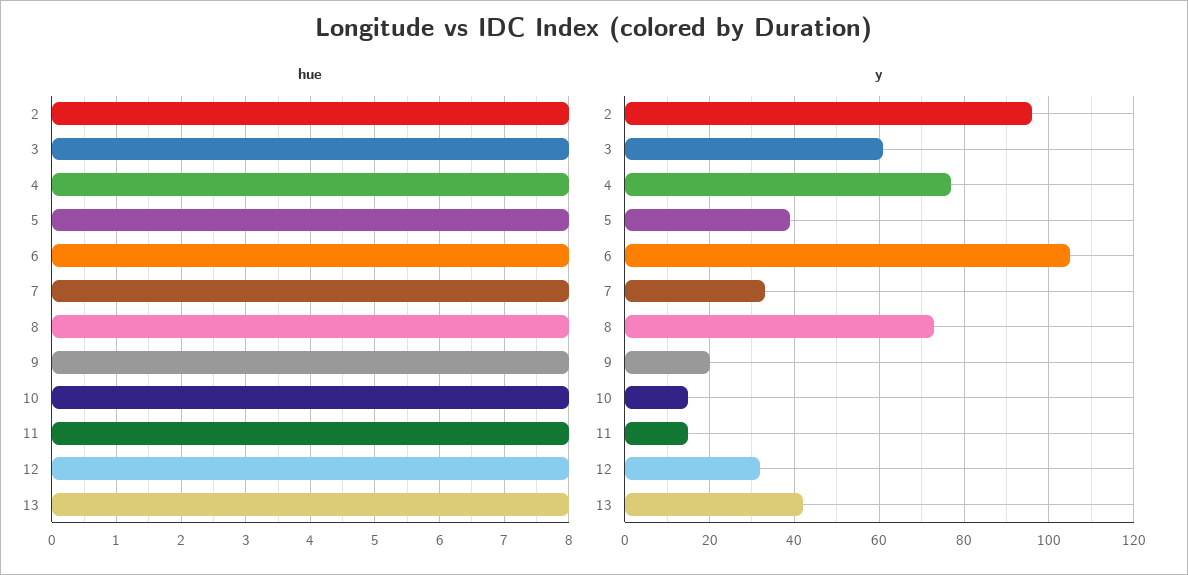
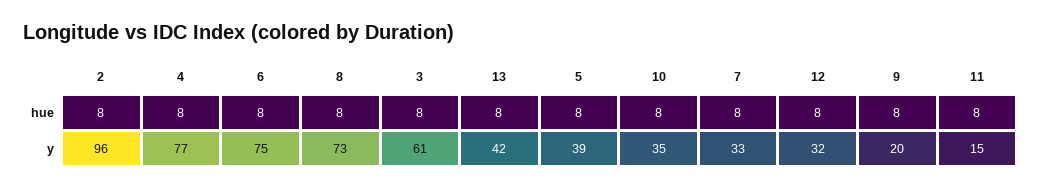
  {
    "hue": {
      "2": 8,
      "3": 8,
      "4": 8,
      "5": 8,
      "6": 8,
      "7": 8,
      "8": 8,
      "9": 8,
      "10": 8,
      "11": 8,
      "12": 8,
      "13": 8
    },
    "y": {
      "2": 96,
      "3": 61,
      "4": 77,
      "5": 39,
-     "6": 105,
+     "6": 75,
      "7": 33,
      "8": 73,
      "9": 20,
-     "10": 15,
+     "10": 35,
      "11": 15,
      "12": 32,
      "13": 42
    }
  }

